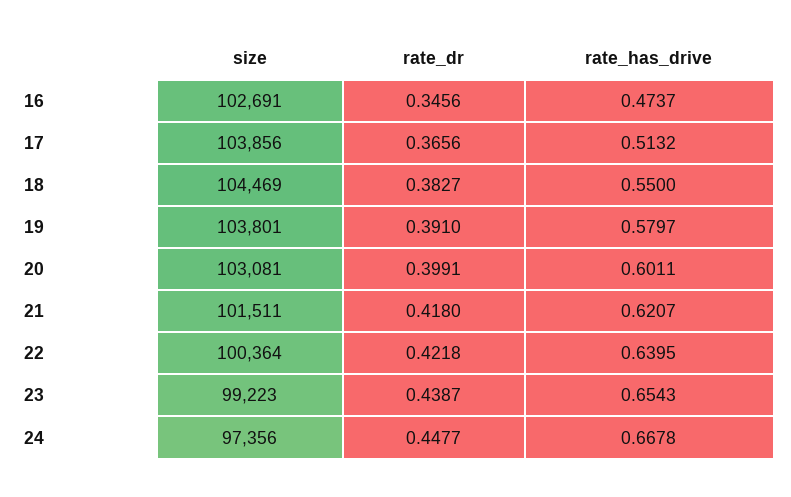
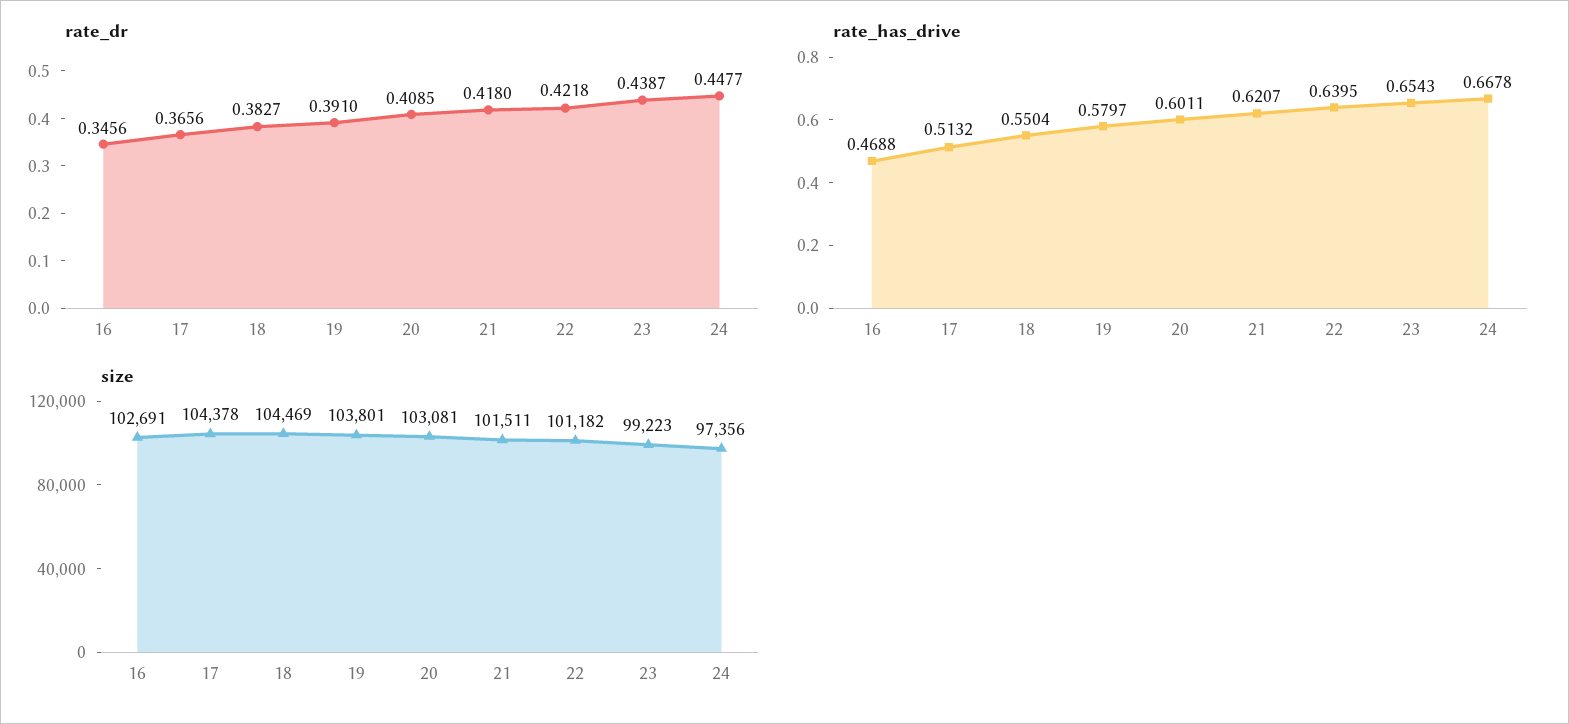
  {
    "size": {
      "16": 102691,
-     "17": 103856,
+     "17": 104378,
      "18": 104469,
      "19": 103801,
      "20": 103081,
      "21": 101511,
-     "22": 100364,
+     "22": 101182,
      "23": 99223,
      "24": 97356
    },
    "rate_dr": {
      "16": 0.3456,
      "17": 0.3656,
      "18": 0.3827,
      "19": 0.391,
-     "20": 0.3991,
+     "20": 0.4085,
      "21": 0.418,
      "22": 0.4218,
      "23": 0.4387,
      "24": 0.4477
    },
    "rate_has_drive": {
-     "16": 0.4737,
+     "16": 0.4688,
      "17": 0.5132,
-     "18": 0.55,
+     "18": 0.5504,
      "19": 0.5797,
      "20": 0.6011,
      "21": 0.6207,
      "22": 0.6395,
      "23": 0.6543,
      "24": 0.6678
    }
  }

